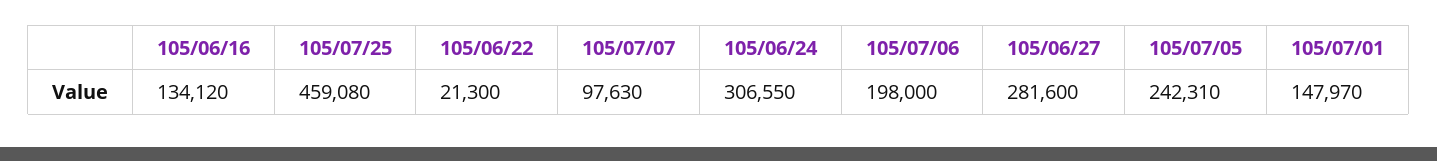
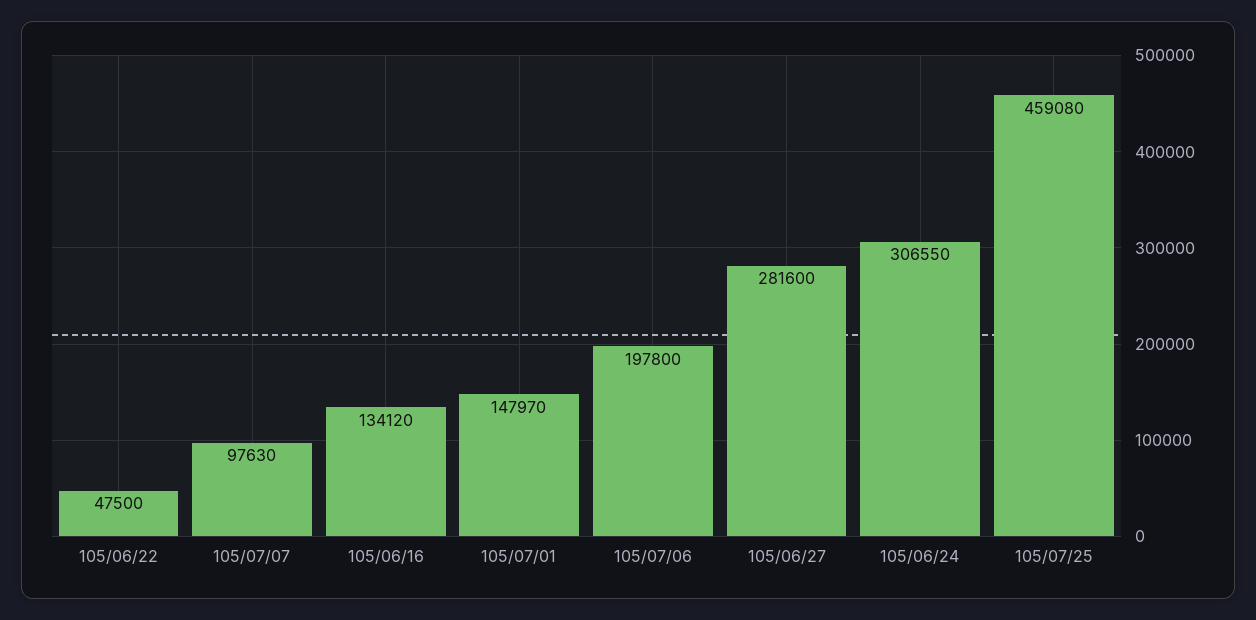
  {
    "105/06/16": 134120,
    "105/07/25": 459080,
-   "105/06/22": 21300,
+   "105/06/22": 47500,
    "105/07/07": 97630,
    "105/06/24": 306550,
-   "105/07/06": 198000,
+   "105/07/06": 197800,
    "105/06/27": 281600,
-   "105/07/05": 242310,
    "105/07/01": 147970
  }

